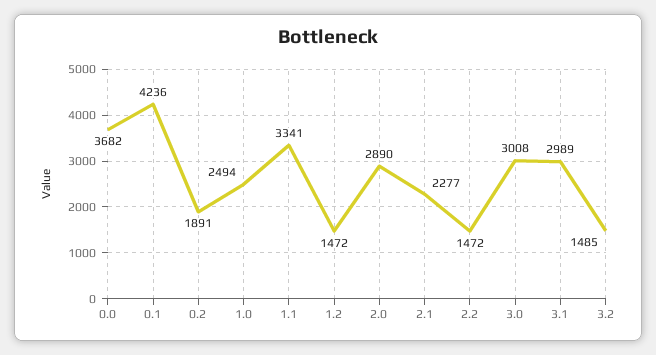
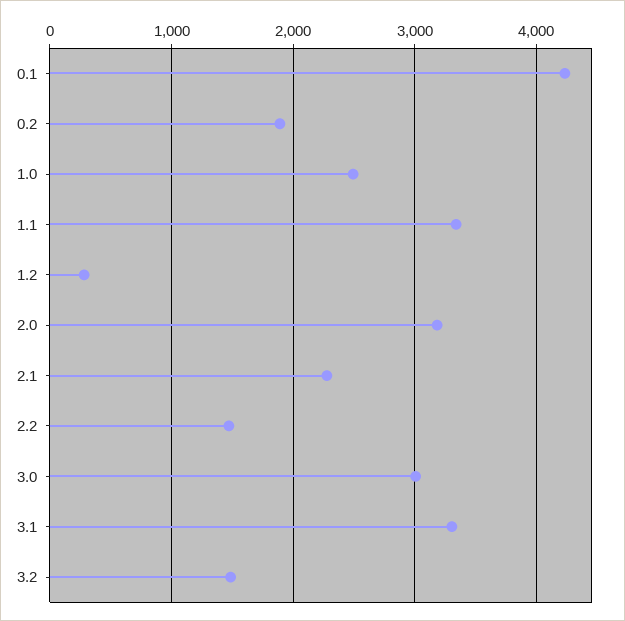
  {
-   "0.0": 3682,
    "0.1": 4236,
    "0.2": 1891,
    "1.0": 2494,
    "1.1": 3341,
-   "1.2": 1472,
+   "1.2": 300,
-   "2.0": 2890,
+   "2.0": 3200,
    "2.1": 2277,
    "2.2": 1472,
    "3.0": 3008,
-   "3.1": 2989,
+   "3.1": 3300,
    "3.2": 1485
  }

